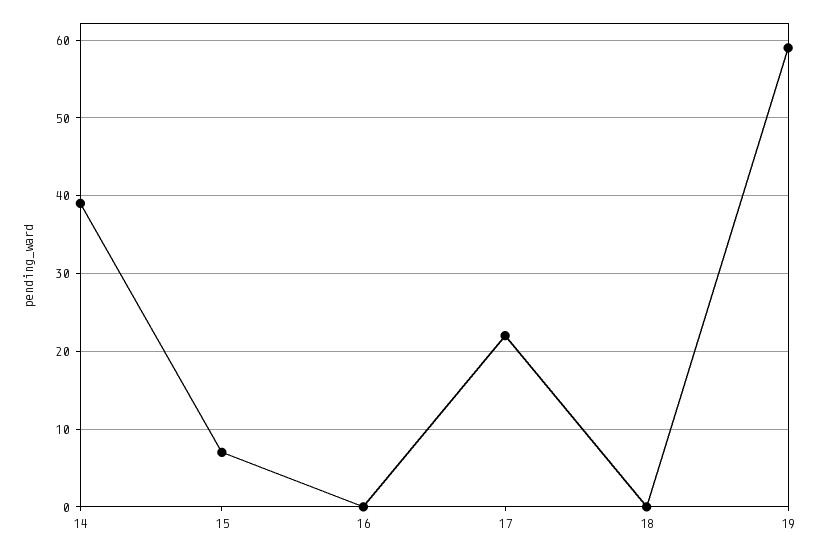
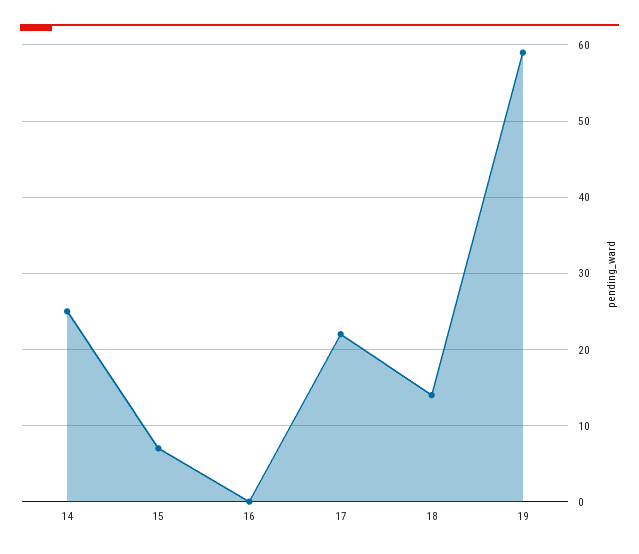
  {
-   "14": 39,
+   "14": 25,
    "15": 7,
    "16": 0,
    "17": 22,
-   "18": 0,
+   "18": 14,
    "19": 59
  }

